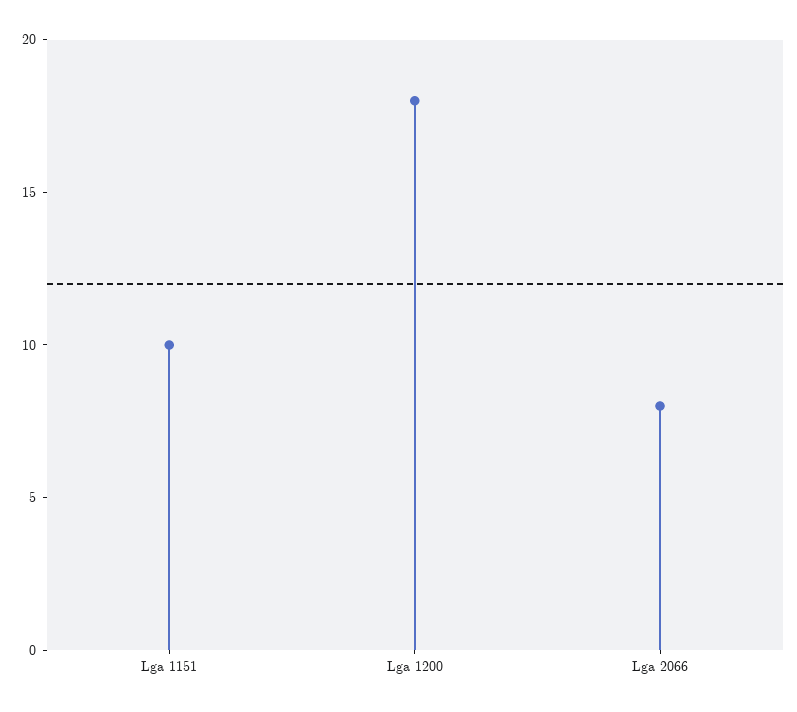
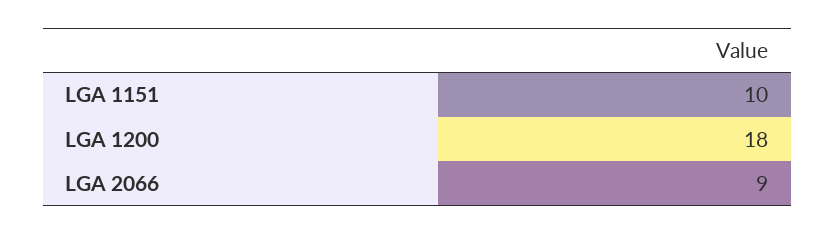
  {
    "Lga 1151": 10,
    "Lga 1200": 18,
-   "Lga 2066": 8
+   "Lga 2066": 9
  }

